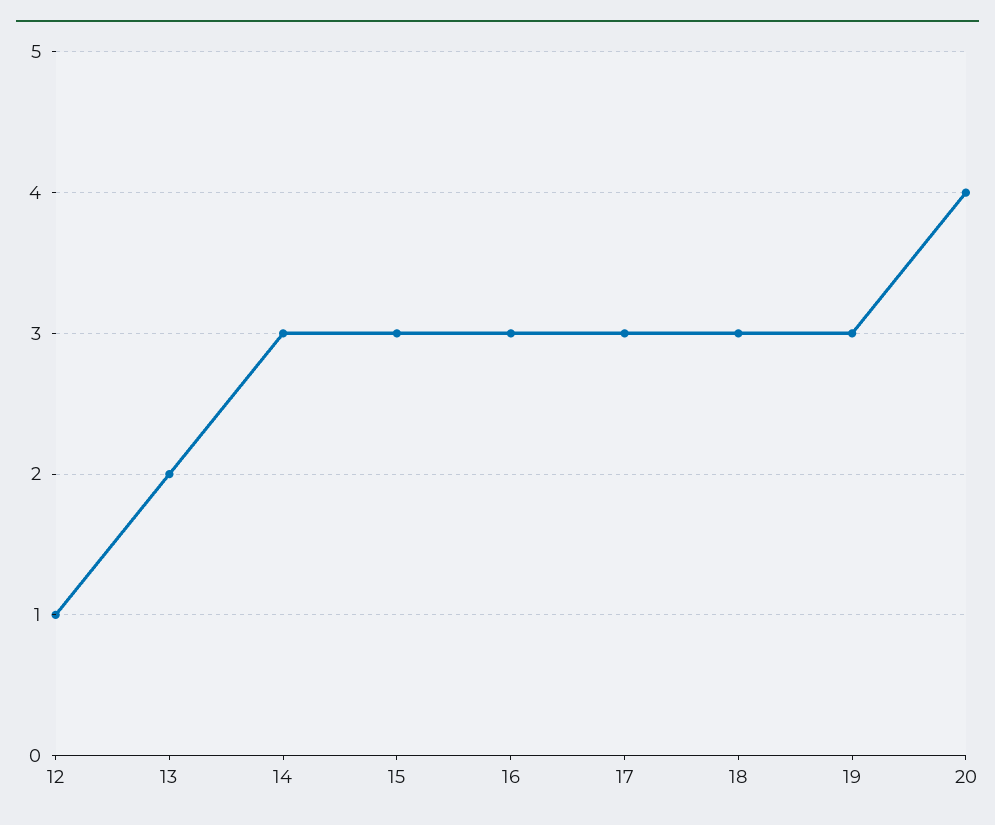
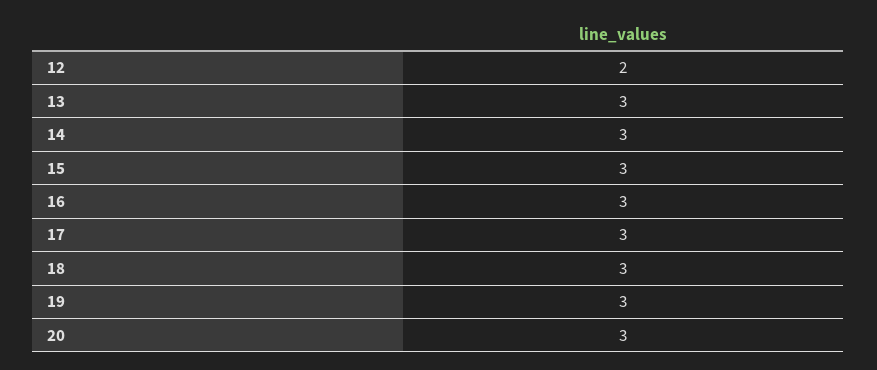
  {
-   "12": 1,
+   "12": 2,
-   "13": 2,
+   "13": 3,
    "14": 3,
    "15": 3,
    "16": 3,
    "17": 3,
    "18": 3,
    "19": 3,
-   "20": 4
+   "20": 3
  }

